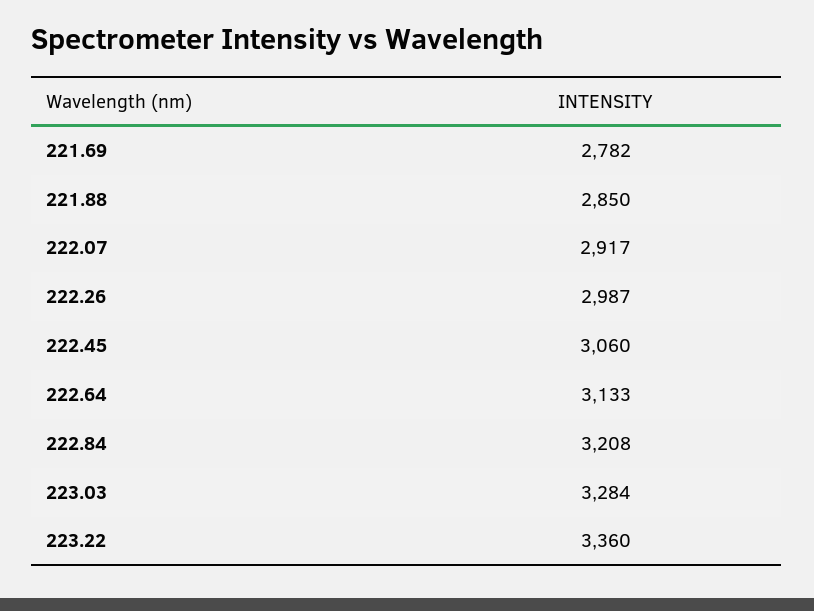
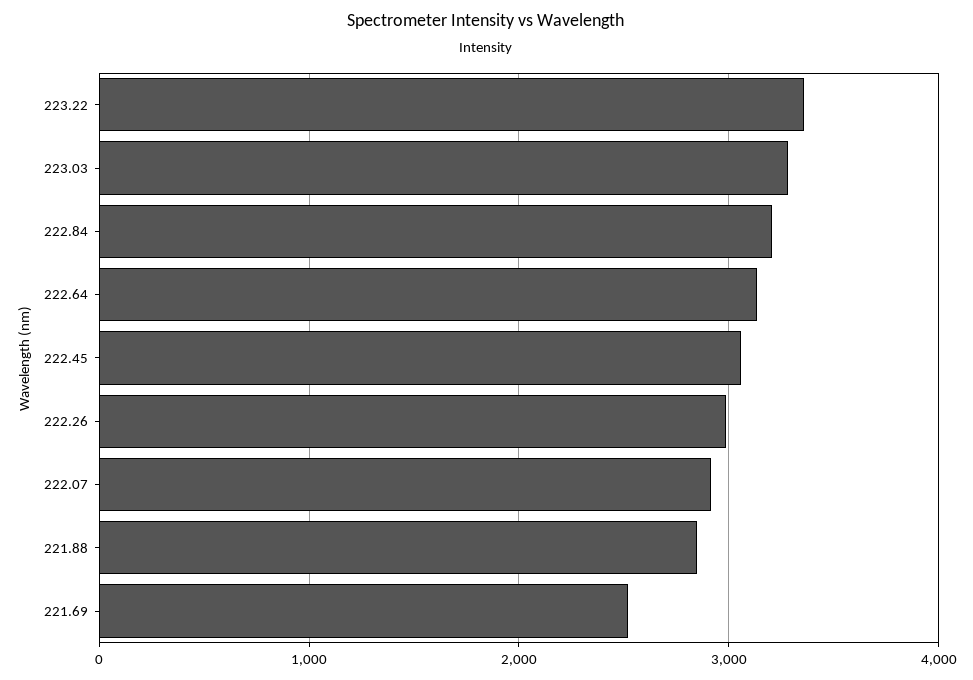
  {
-   "221.69": 2782,
+   "221.69": 2500,
    "221.88": 2850,
    "222.07": 2917,
    "222.26": 2987,
    "222.45": 3060,
    "222.64": 3133,
    "222.84": 3208,
    "223.03": 3284,
    "223.22": 3360
  }

